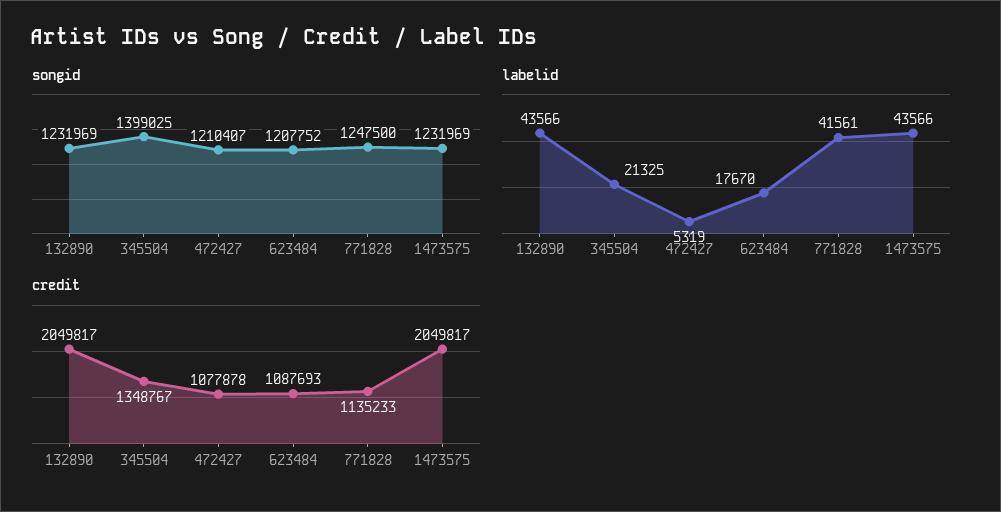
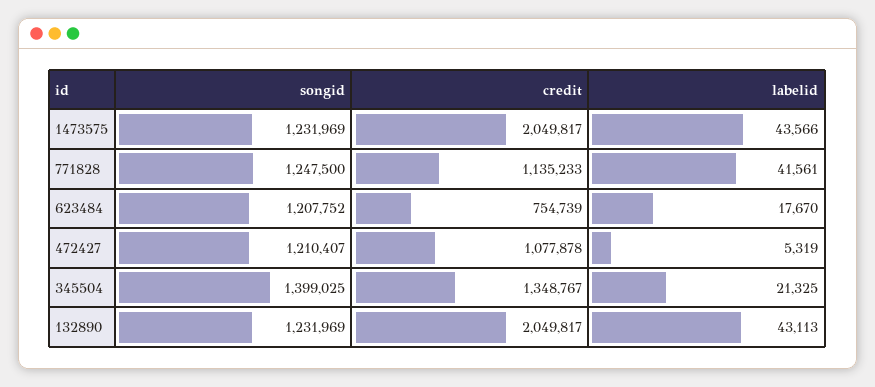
  {
    "songid": {
      "132890": 1231969,
      "345504": 1399025,
      "472427": 1210407,
      "623484": 1207752,
      "771828": 1247500,
      "1473575": 1231969
    },
    "labelid": {
-     "132890": 43566,
+     "132890": 43113,
      "345504": 21325,
      "472427": 5319,
      "623484": 17670,
      "771828": 41561,
      "1473575": 43566
    },
    "credit": {
      "132890": 2049817,
      "345504": 1348767,
      "472427": 1077878,
-     "623484": 1087693,
+     "623484": 754739,
      "771828": 1135233,
      "1473575": 2049817
    }
  }

